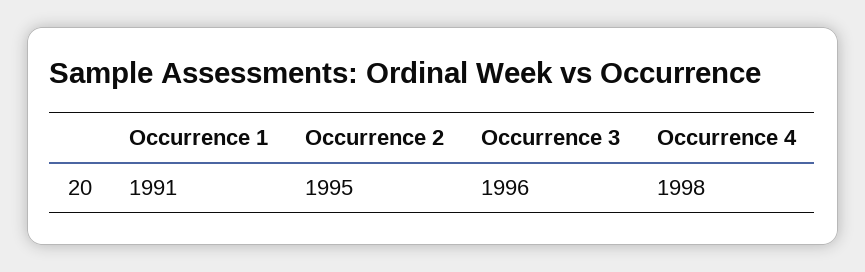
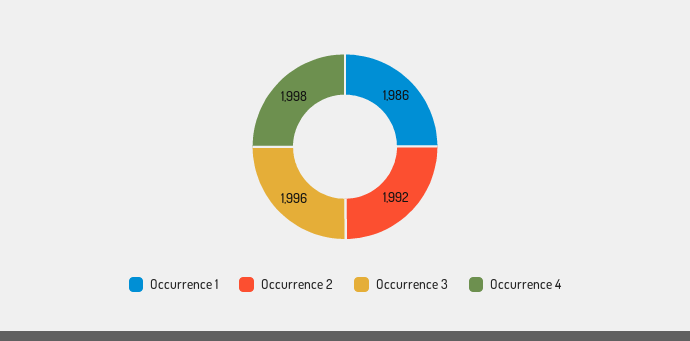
  {
-   "Occurrence 1": 1991,
+   "Occurrence 1": 1986,
-   "Occurrence 2": 1995,
+   "Occurrence 2": 1992,
    "Occurrence 3": 1996,
    "Occurrence 4": 1998
  }

